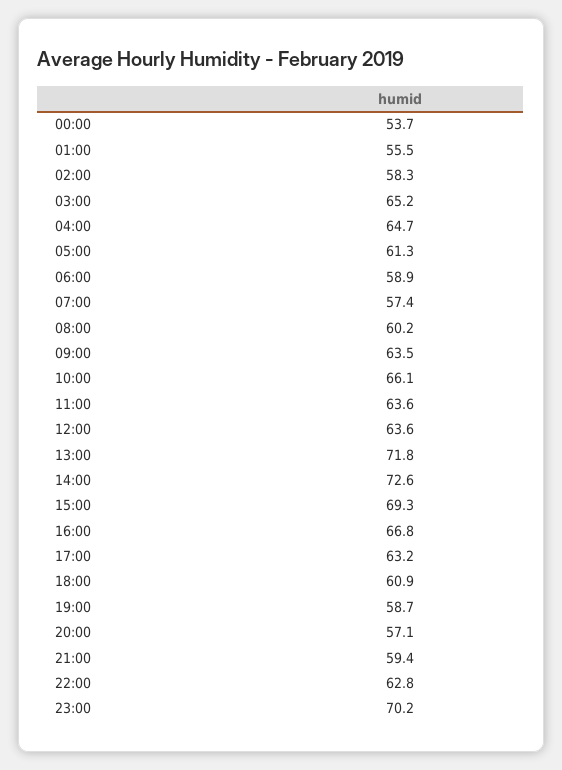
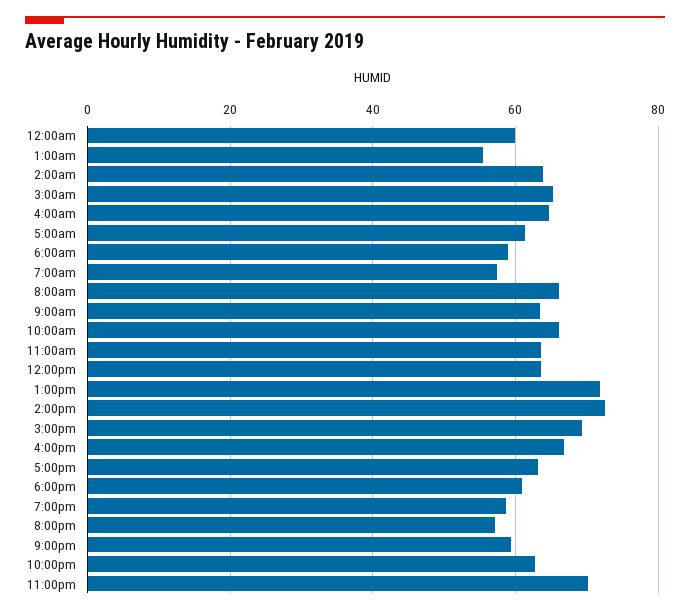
  {
-   "00:00": 53.7,
+   "00:00": 60,
    "01:00": 55.5,
-   "02:00": 58.3,
+   "02:00": 64,
    "03:00": 65.2,
    "04:00": 64.7,
    "05:00": 61.3,
    "06:00": 58.9,
    "07:00": 57.4,
-   "08:00": 60.2,
+   "08:00": 66,
    "09:00": 63.5,
    "10:00": 66.1,
    "11:00": 63.6,
    "12:00": 63.6,
    "13:00": 71.8,
    "14:00": 72.6,
    "15:00": 69.3,
    "16:00": 66.8,
    "17:00": 63.2,
    "18:00": 60.9,
    "19:00": 58.7,
    "20:00": 57.1,
    "21:00": 59.4,
    "22:00": 62.8,
    "23:00": 70.2
  }

